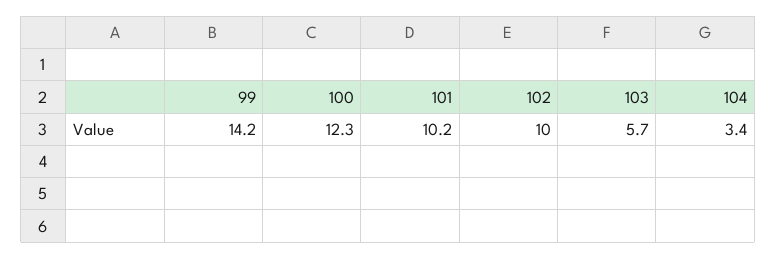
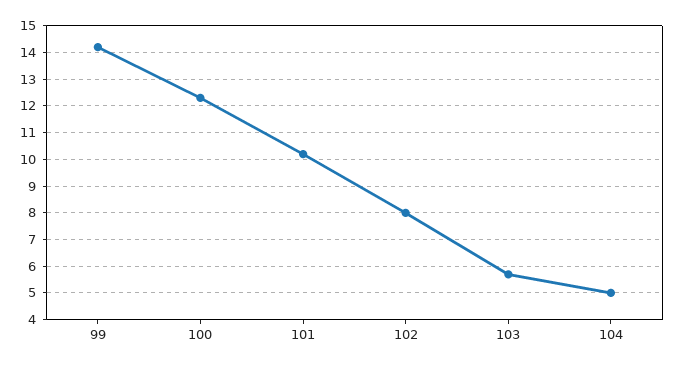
  {
    "99": 14.2,
    "100": 12.3,
    "101": 10.2,
-   "102": 10,
+   "102": 8,
    "103": 5.7,
-   "104": 3.4
+   "104": 5
  }

